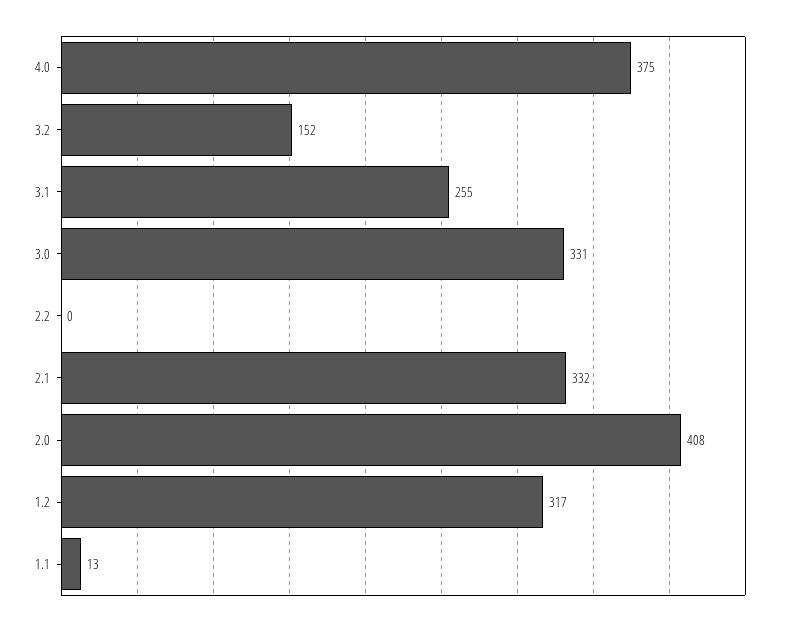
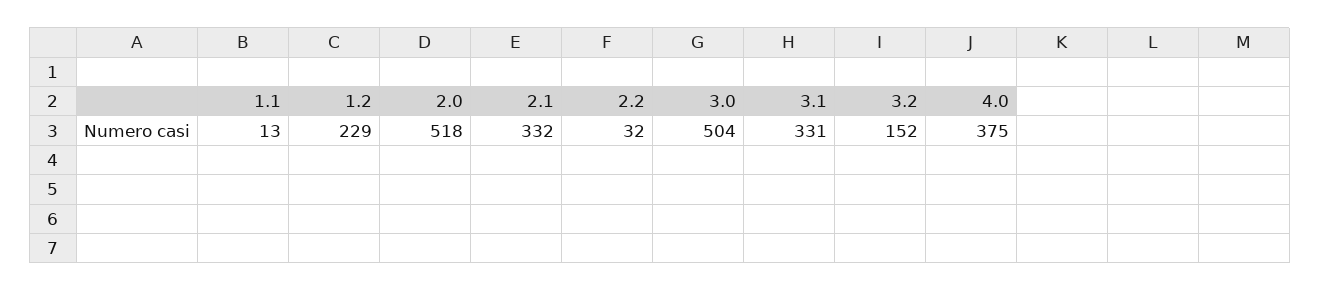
  {
    "4.0": 375,
    "3.2": 152,
-   "3.1": 255,
+   "3.1": 331,
-   "3.0": 331,
+   "3.0": 504,
-   "2.2": 0,
+   "2.2": 32,
    "2.1": 332,
-   "2.0": 408,
+   "2.0": 518,
-   "1.2": 317,
+   "1.2": 229,
    "1.1": 13
  }

